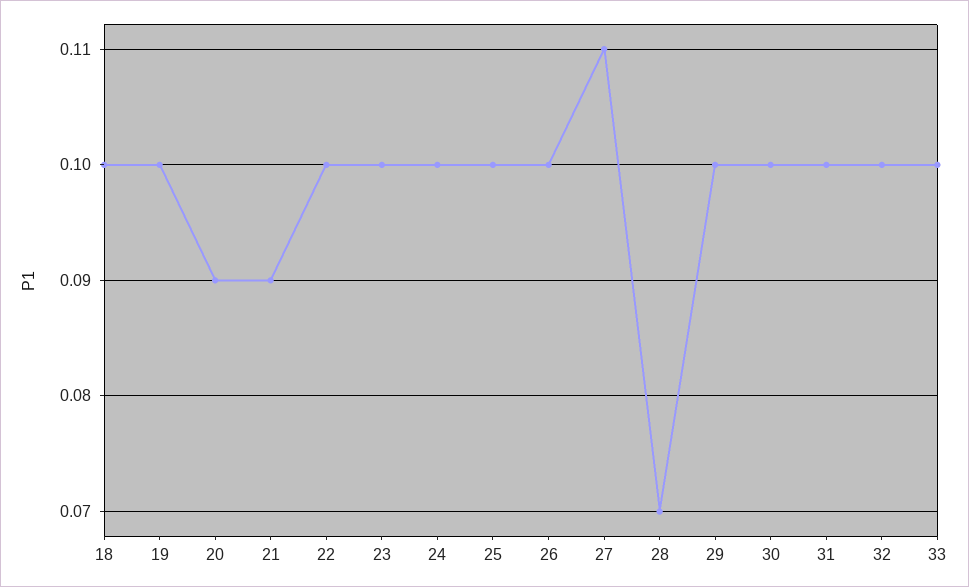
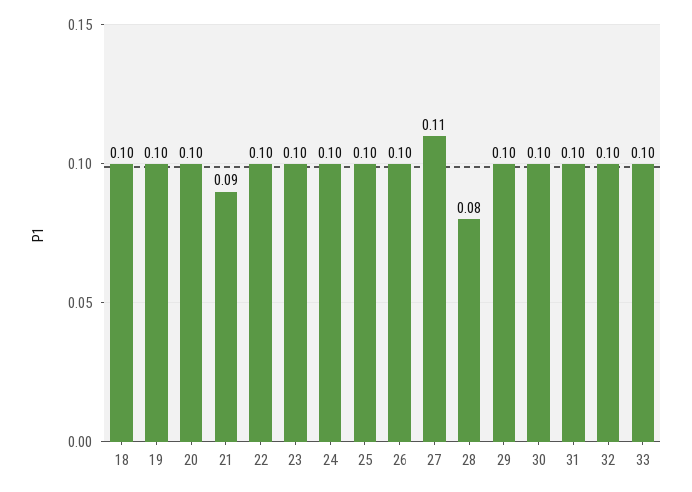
  {
    "18": 0.1,
    "19": 0.1,
-   "20": 0.09,
+   "20": 0.1,
    "21": 0.09,
    "22": 0.1,
    "23": 0.1,
    "24": 0.1,
    "25": 0.1,
    "26": 0.1,
    "27": 0.11,
-   "28": 0.07,
+   "28": 0.08,
    "29": 0.1,
    "30": 0.1,
    "31": 0.1,
    "32": 0.1,
    "33": 0.1
  }

